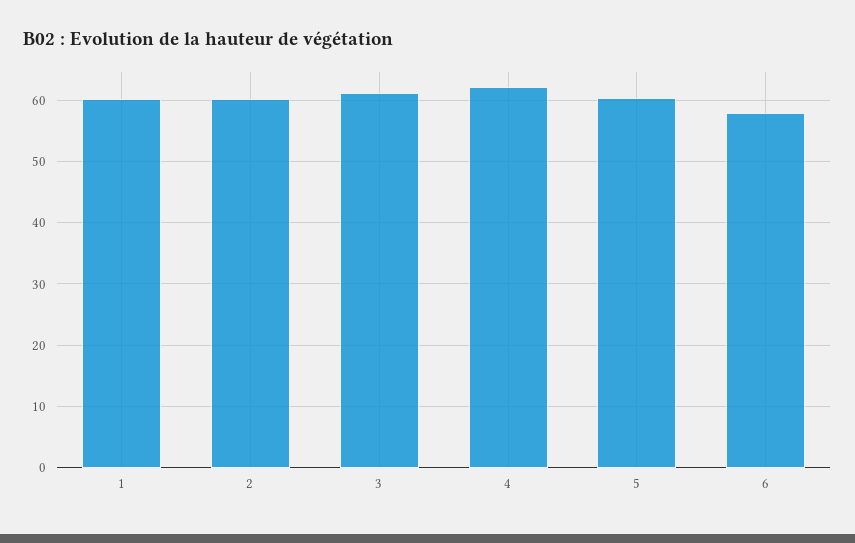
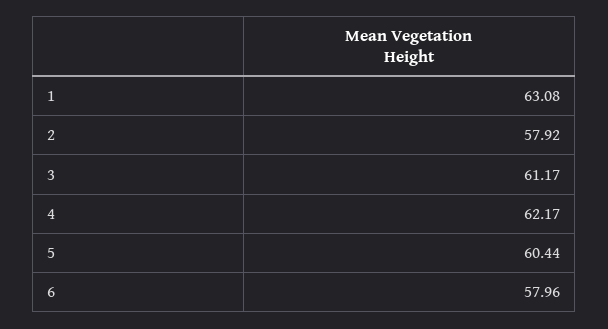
  {
-   "1": 60,
+   "1": 63.08,
-   "2": 60,
+   "2": 57.92,
    "3": 61.17,
    "4": 62.17,
    "5": 60.44,
    "6": 57.96
  }

